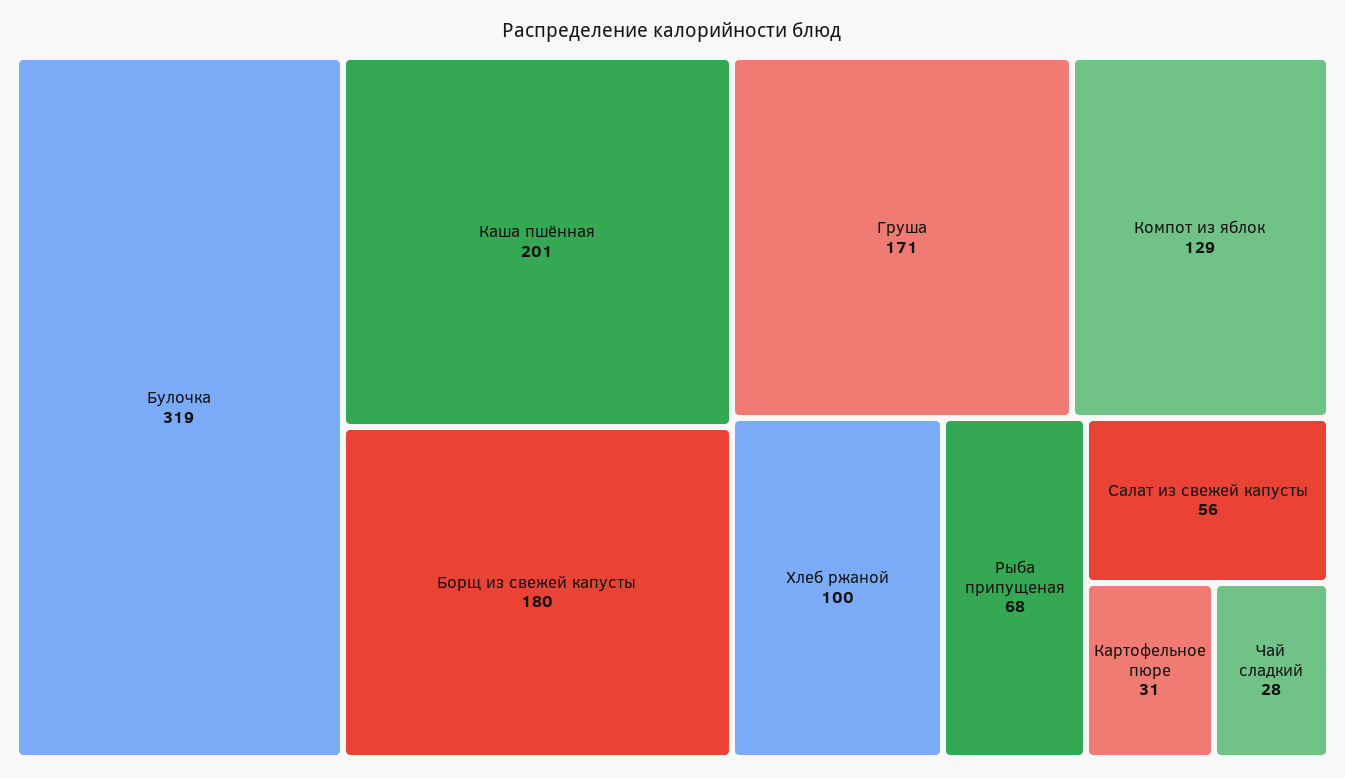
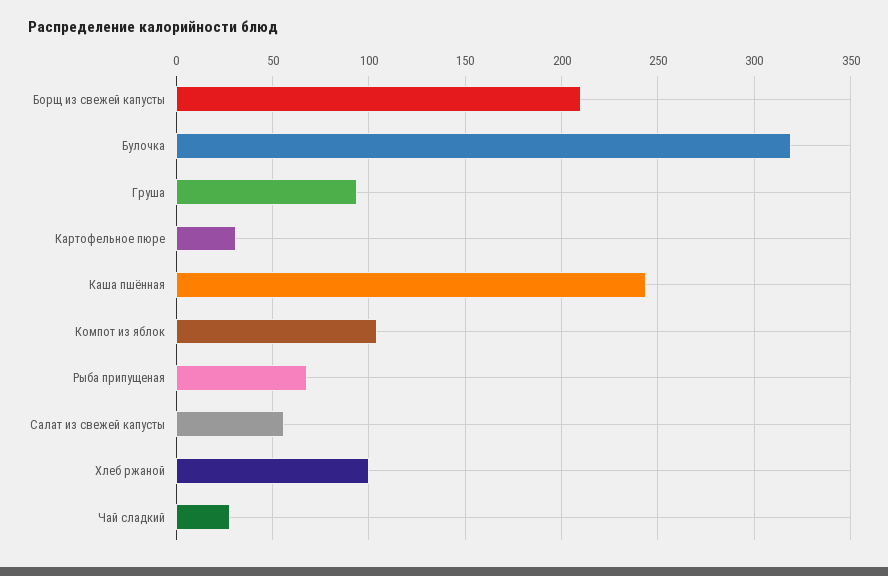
  {
    "Булочка": 319,
-   "Каша пшённая": 201,
+   "Каша пшённая": 245,
-   "Борщ из свежей капусты": 180,
+   "Борщ из свежей капусты": 210,
-   "Груша": 171,
+   "Груша": 95,
-   "Компот из яблок": 129,
+   "Компот из яблок": 105,
    "Хлеб ржаной": 100,
    "Рыба припущеная": 68,
    "Салат из свежей капусты": 56,
    "Картофельное пюре": 31,
    "Чай сладкий": 28
  }

